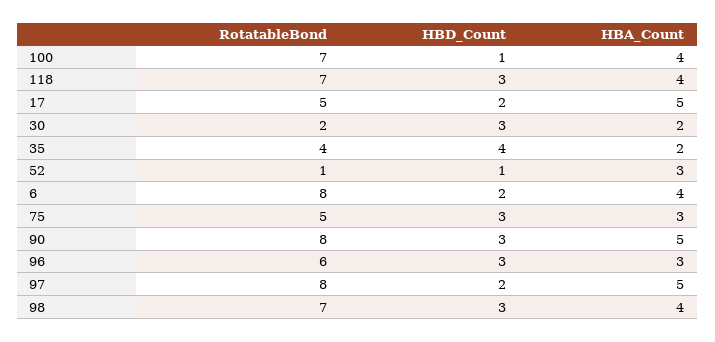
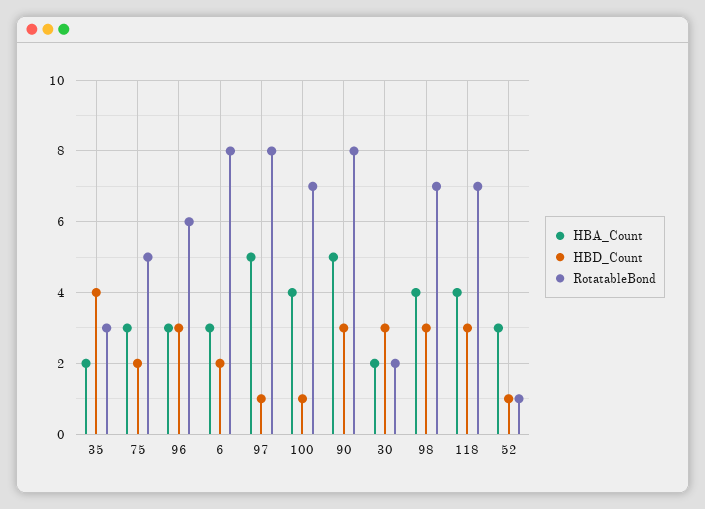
  {
    "RotatableBond": {
      "100": 7,
      "118": 7,
-     "17": 5,
      "30": 2,
-     "35": 4,
+     "35": 3,
      "52": 1,
      "6": 8,
      "75": 5,
      "90": 8,
      "96": 6,
      "97": 8,
      "98": 7
    },
    "HBD_Count": {
      "100": 1,
      "118": 3,
-     "17": 2,
      "30": 3,
      "35": 4,
      "52": 1,
      "6": 2,
-     "75": 3,
+     "75": 2,
      "90": 3,
      "96": 3,
-     "97": 2,
+     "97": 1,
      "98": 3
    },
    "HBA_Count": {
      "100": 4,
      "118": 4,
-     "17": 5,
      "30": 2,
      "35": 2,
      "52": 3,
-     "6": 4,
+     "6": 3,
      "75": 3,
      "90": 5,
      "96": 3,
      "97": 5,
      "98": 4
    }
  }

